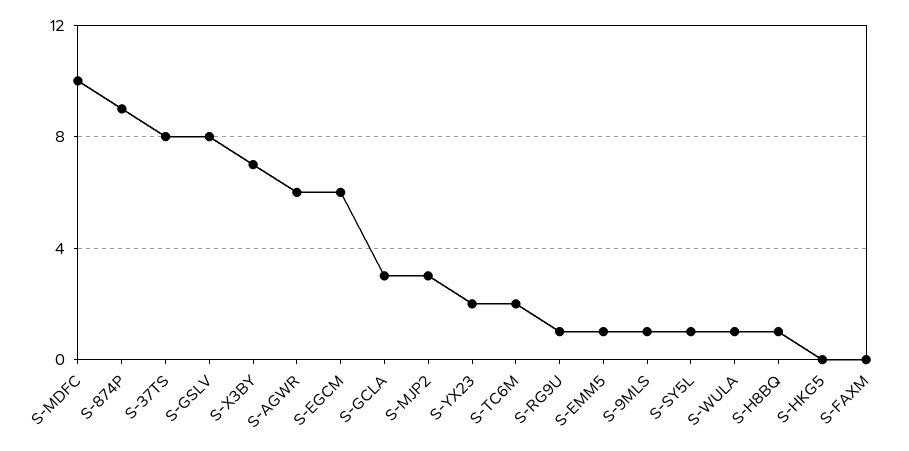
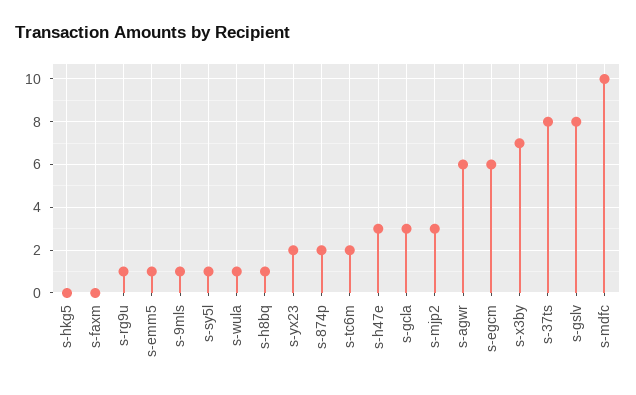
  {
    "S-MDFC": 10,
-   "S-874P": 9,
+   "S-874P": 2,
    "S-37TS": 8,
    "S-GSLV": 8,
    "S-X3BY": 7,
    "S-AGWR": 6,
    "S-EGCM": 6,
    "S-GCLA": 3,
    "S-MJP2": 3,
    "S-YX23": 2,
    "S-TC6M": 2,
    "S-RG9U": 1,
    "S-EMM5": 1,
    "S-9MLS": 1,
    "S-SY5L": 1,
    "S-WULA": 1,
    "S-H8BQ": 1,
    "S-HKG5": 0,
-   "S-FAXM": 0
+   "S-FAXM": 0,
+   "s-h47e": 3
  }

